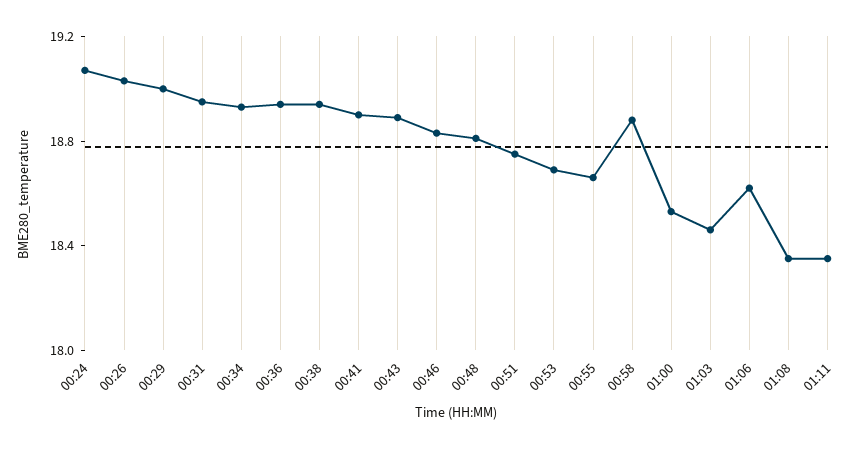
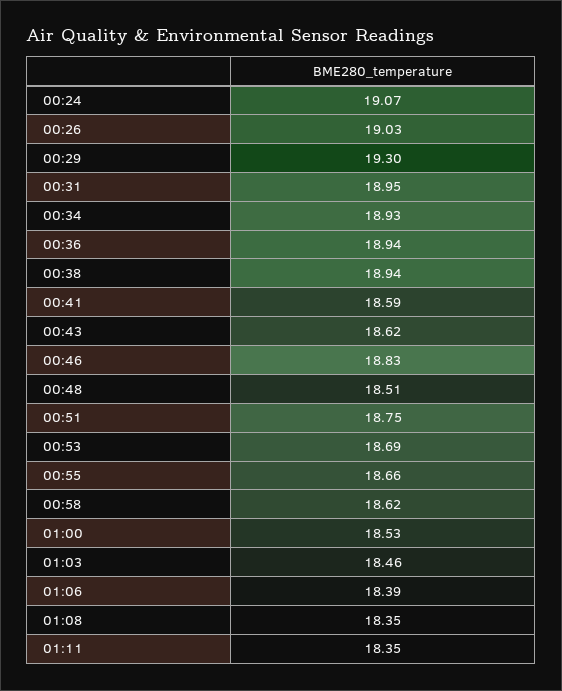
  {
    "00:24": 19.07,
    "00:26": 19.03,
-   "00:29": 19,
+   "00:29": 19.3,
    "00:31": 18.95,
    "00:34": 18.93,
    "00:36": 18.94,
    "00:38": 18.94,
-   "00:41": 18.9,
+   "00:41": 18.59,
-   "00:43": 18.9,
+   "00:43": 18.62,
    "00:46": 18.83,
-   "00:48": 18.8,
+   "00:48": 18.51,
    "00:51": 18.75,
    "00:53": 18.69,
    "00:55": 18.66,
-   "00:58": 18.9,
+   "00:58": 18.62,
    "01:00": 18.53,
    "01:03": 18.46,
-   "01:06": 18.6,
+   "01:06": 18.39,
    "01:08": 18.35,
    "01:11": 18.35
  }

